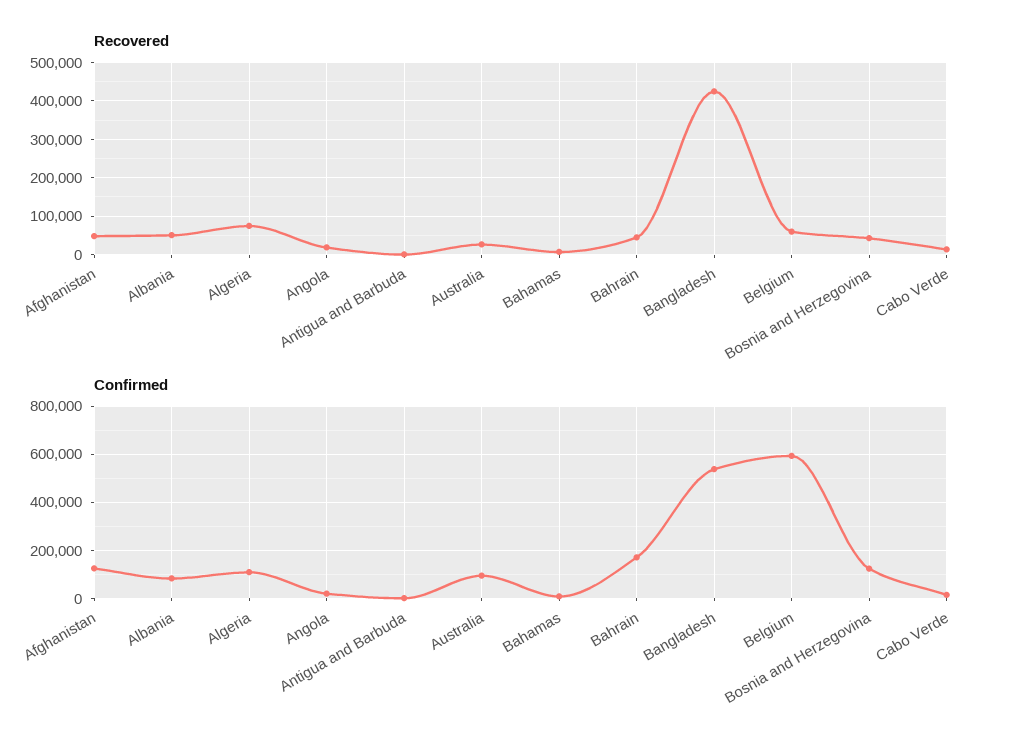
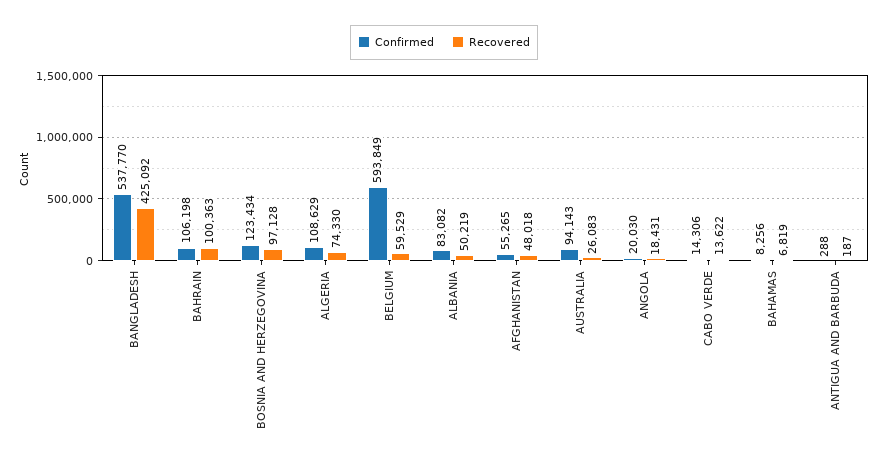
  {
    "Recovered": {
      "Afghanistan": 48018,
      "Albania": 50219,
      "Algeria": 74330,
      "Angola": 18431,
      "Antigua and Barbuda": 187,
      "Australia": 26083,
      "Bahamas": 6819,
-     "Bahrain": 40000,
+     "Bahrain": 100363,
      "Bangladesh": 425092,
      "Belgium": 59529,
-     "Bosnia and Herzegovina": 40000,
+     "Bosnia and Herzegovina": 97128,
      "Cabo Verde": 13622
    },
    "Confirmed": {
-     "Afghanistan": 125000,
+     "Afghanistan": 55265,
      "Albania": 83082,
      "Algeria": 108629,
      "Angola": 20030,
      "Antigua and Barbuda": 288,
      "Australia": 94143,
      "Bahamas": 8256,
-     "Bahrain": 175000,
+     "Bahrain": 106198,
      "Bangladesh": 537770,
      "Belgium": 593849,
      "Bosnia and Herzegovina": 123434,
      "Cabo Verde": 14306
    }
  }

